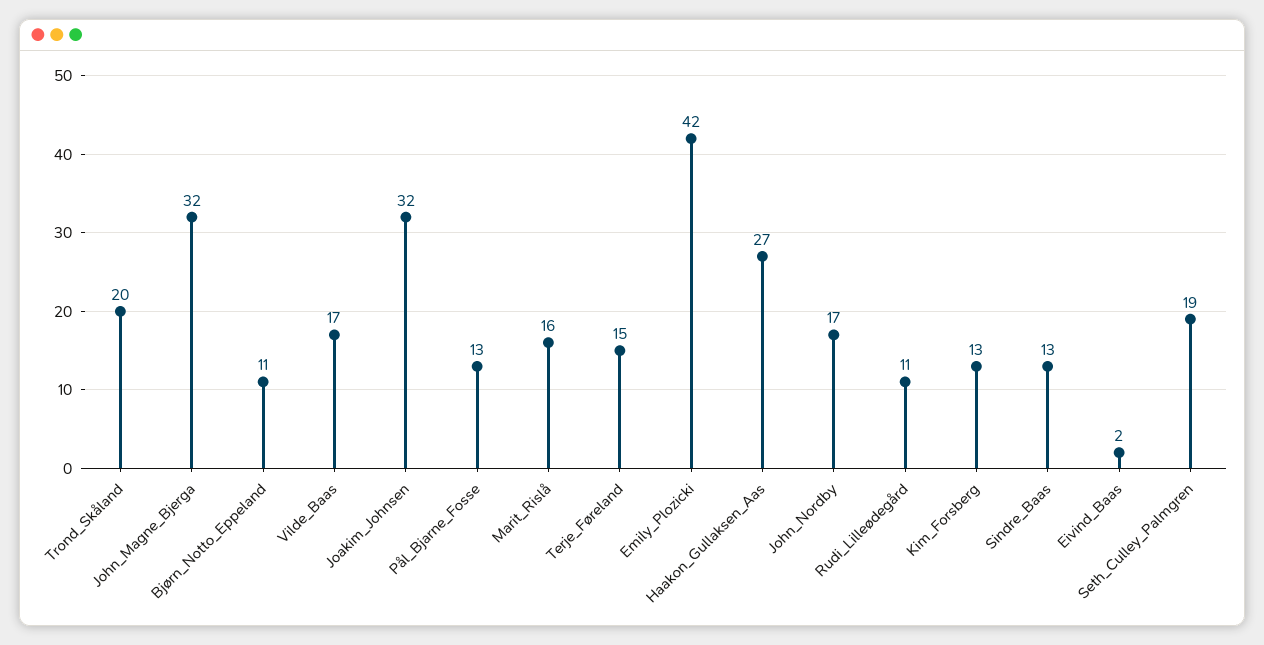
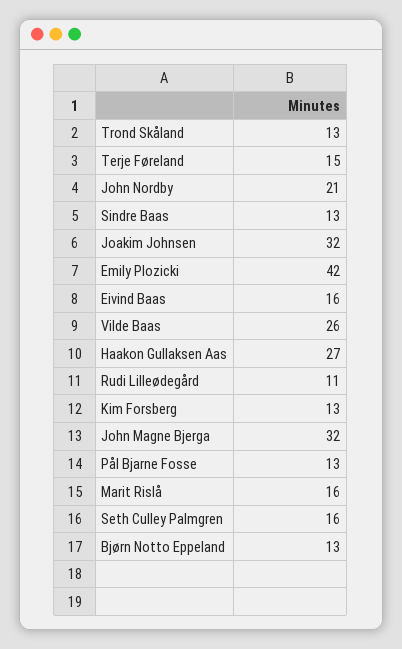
  {
-   "Trond_Skåland": 20,
+   "Trond_Skåland": 13,
    "John_Magne_Bjerga": 32,
-   "Bjørn_Notto_Eppeland": 11,
+   "Bjørn_Notto_Eppeland": 13,
-   "Vilde_Baas": 17,
+   "Vilde_Baas": 26,
    "Joakim_Johnsen": 32,
    "Pål_Bjarne_Fosse": 13,
    "Marit_Rislå": 16,
    "Terje_Føreland": 15,
    "Emily_Plozicki": 42,
    "Haakon_Gullaksen_Aas": 27,
-   "John_Nordby": 17,
+   "John_Nordby": 21,
    "Rudi_Lilleødegård": 11,
    "Kim_Forsberg": 13,
    "Sindre_Baas": 13,
-   "Eivind_Baas": 2,
+   "Eivind_Baas": 16,
-   "Seth_Culley_Palmgren": 19
+   "Seth_Culley_Palmgren": 16
  }

